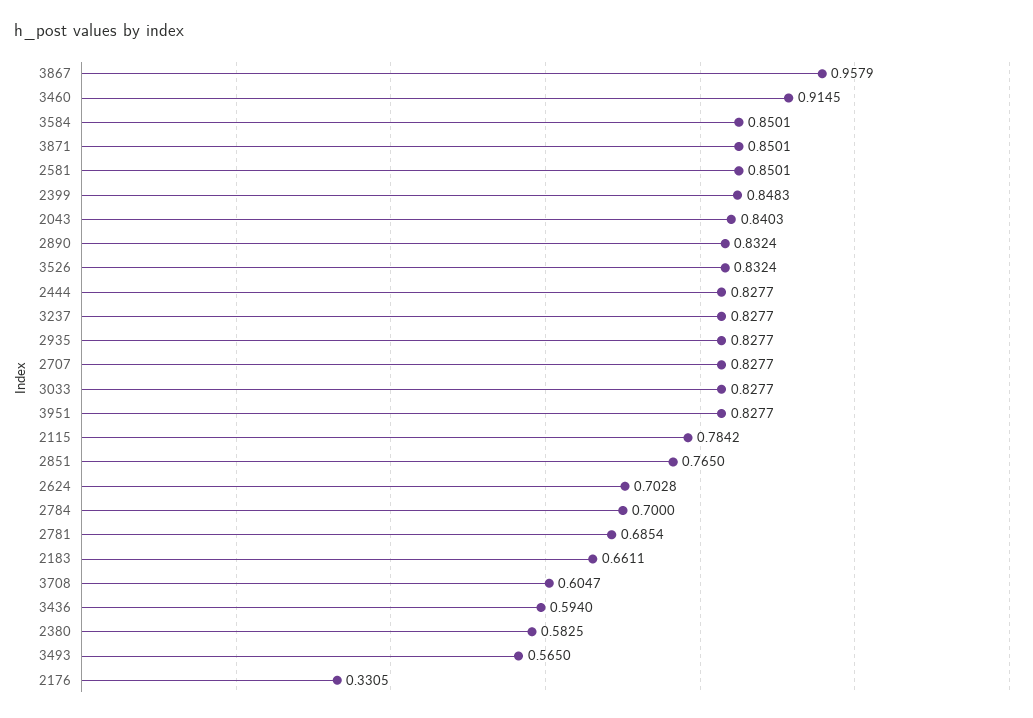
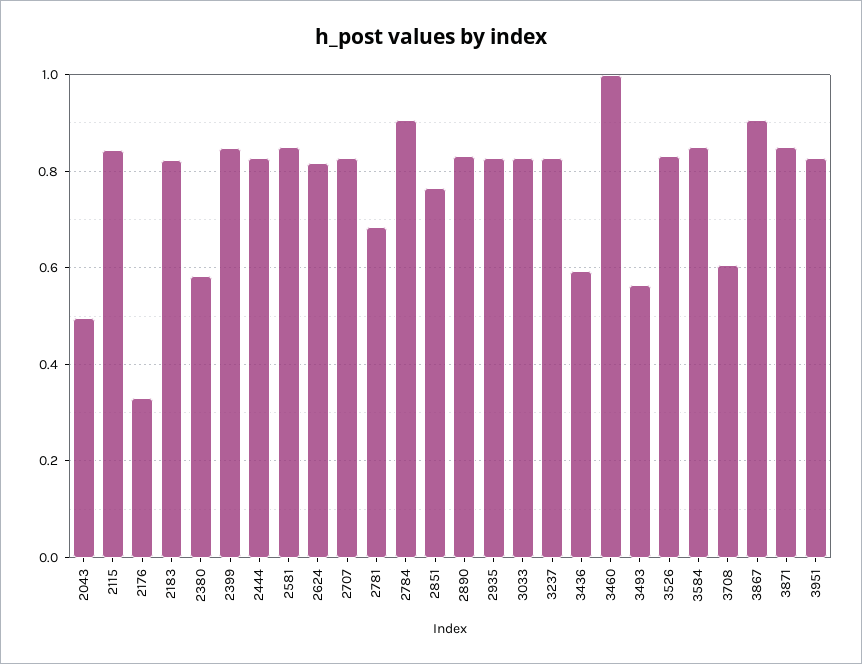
  {
-   "3867": 0.9579,
+   "3867": 0.9,
-   "3460": 0.9145,
+   "3460": 1,
    "3584": 0.8501,
    "3871": 0.8501,
    "2581": 0.8501,
    "2399": 0.8483,
-   "2043": 0.8403,
+   "2043": 0.5,
    "2890": 0.8324,
    "3526": 0.8324,
    "2444": 0.8277,
    "3237": 0.8277,
    "2935": 0.8277,
    "2707": 0.8277,
    "3033": 0.8277,
    "3951": 0.8277,
-   "2115": 0.7842,
+   "2115": 0.84,
    "2851": 0.765,
-   "2624": 0.7028,
+   "2624": 0.82,
-   "2784": 0.7,
+   "2784": 0.9,
    "2781": 0.6854,
-   "2183": 0.6611,
+   "2183": 0.82,
    "3708": 0.6047,
    "3436": 0.594,
    "2380": 0.5825,
    "3493": 0.565,
    "2176": 0.3305
  }

